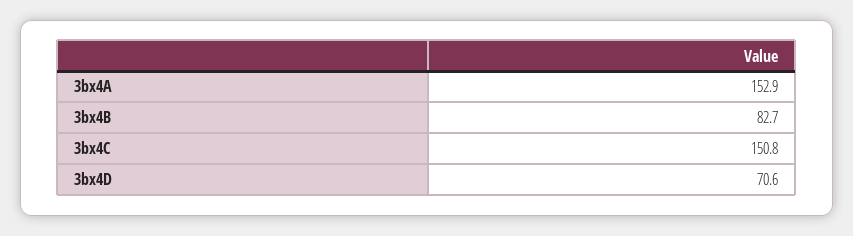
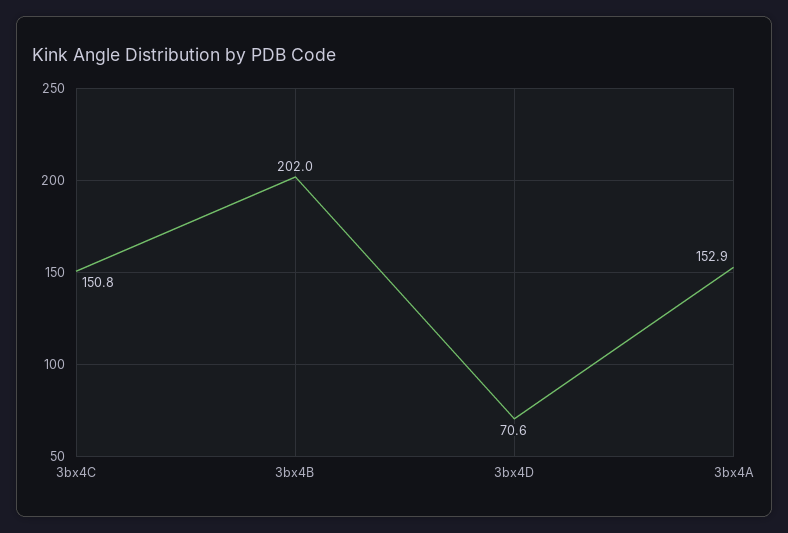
  {
    "3bx4A": 152.9,
-   "3bx4B": 82.7,
+   "3bx4B": 202,
    "3bx4C": 150.8,
    "3bx4D": 70.6
  }

